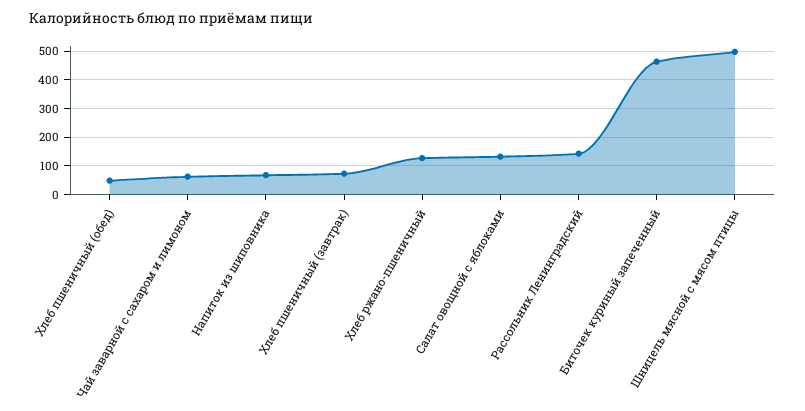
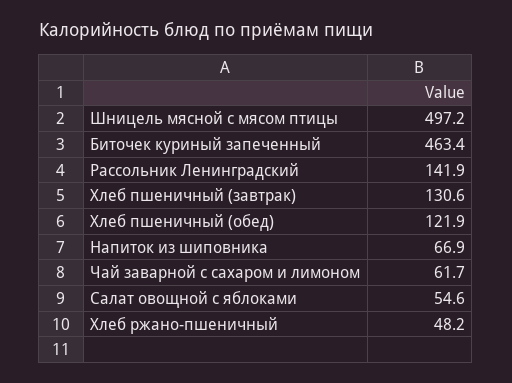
  {
-   "Хлеб пшеничный (обед)": 50,
+   "Хлеб пшеничный (обед)": 121.9,
    "Чай заварной с сахаром и лимоном": 61.7,
    "Напиток из шиповника": 66.9,
-   "Хлеб пшеничный (завтрак)": 75,
+   "Хлеб пшеничный (завтрак)": 130.6,
-   "Хлеб ржано-пшеничный": 125,
+   "Хлеб ржано-пшеничный": 48.2,
-   "Салат овощной с яблоками": 125,
+   "Салат овощной с яблоками": 54.6,
    "Рассольник Ленинградский": 141.9,
    "Биточек куриный запеченный": 463.4,
    "Шницель мясной с мясом птицы": 497.2
  }

